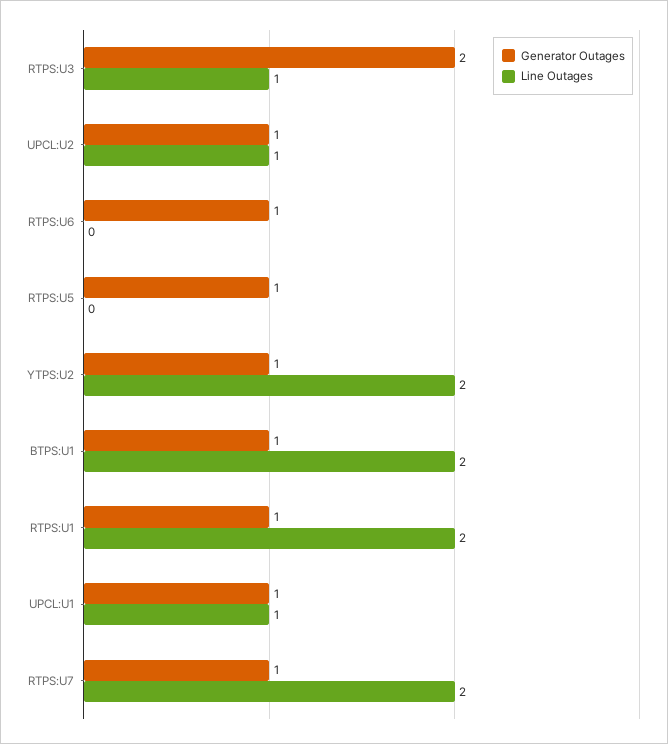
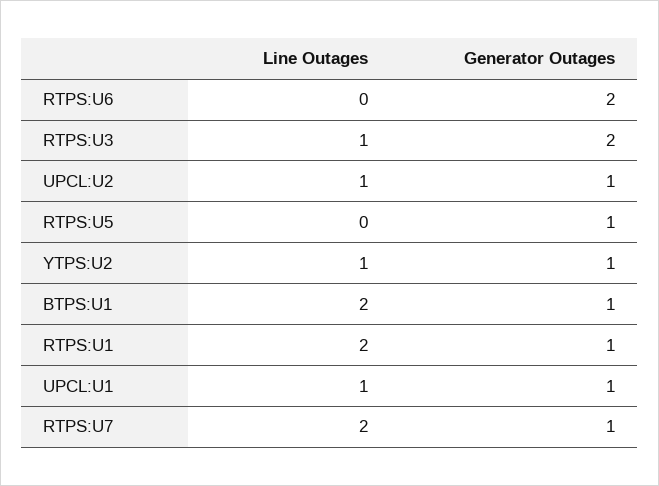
  {
    "Generator Outages": {
      "RTPS:U3": 2,
      "UPCL:U2": 1,
-     "RTPS:U6": 1,
+     "RTPS:U6": 2,
      "RTPS:U5": 1,
      "YTPS:U2": 1,
      "BTPS:U1": 1,
      "RTPS:U1": 1,
      "UPCL:U1": 1,
      "RTPS:U7": 1
    },
    "Line Outages": {
      "RTPS:U3": 1,
      "UPCL:U2": 1,
      "RTPS:U6": 0,
      "RTPS:U5": 0,
-     "YTPS:U2": 2,
+     "YTPS:U2": 1,
      "BTPS:U1": 2,
      "RTPS:U1": 2,
      "UPCL:U1": 1,
      "RTPS:U7": 2
    }
  }

